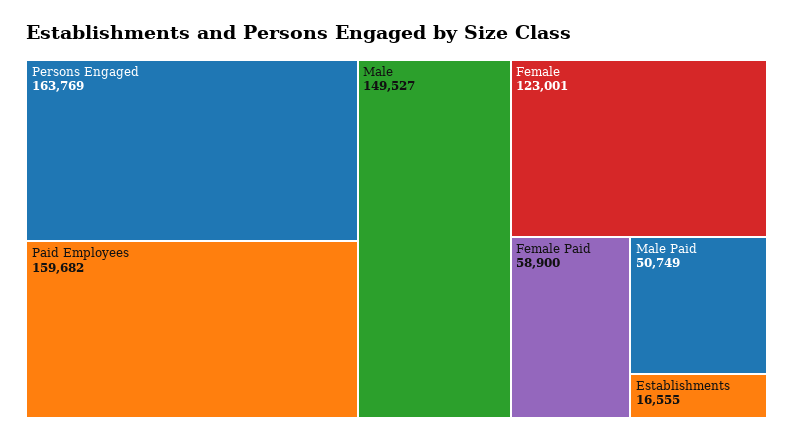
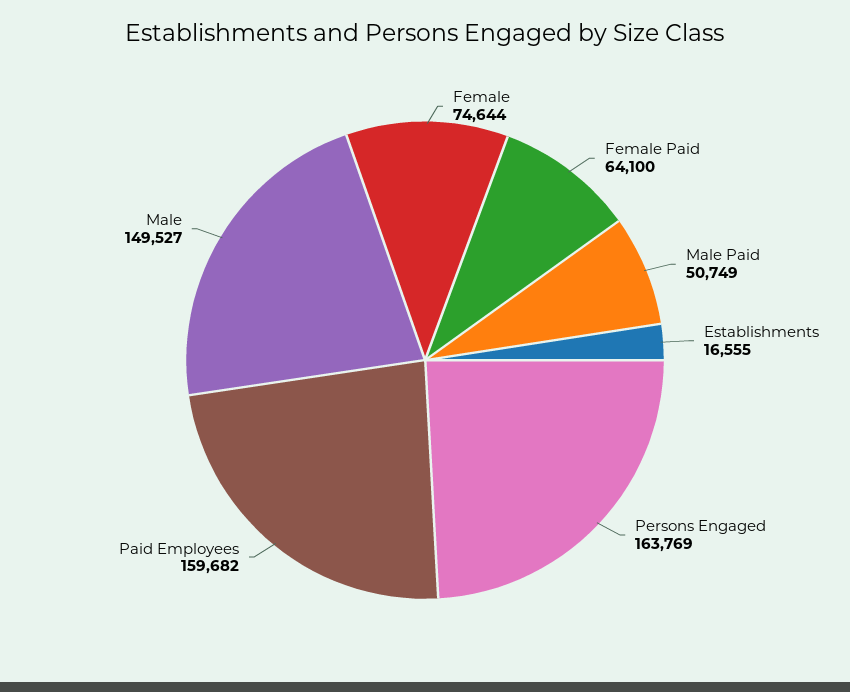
  {
    "Persons Engaged": 163769,
    "Paid Employees": 159682,
    "Male": 149527,
-   "Female": 123001,
+   "Female": 74644,
-   "Female Paid": 58900,
+   "Female Paid": 64100,
    "Male Paid": 50749,
    "Establishments": 16555
  }

